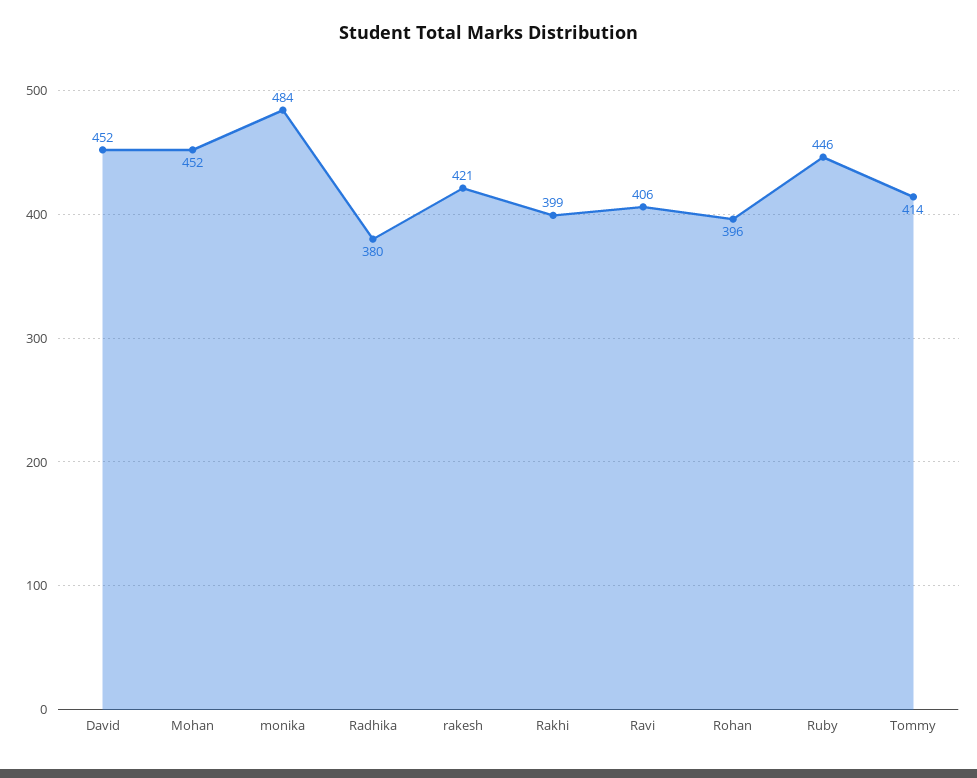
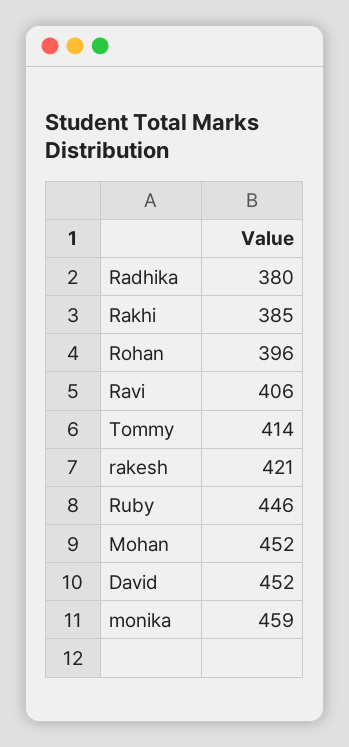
  {
    "David": 452,
    "Mohan": 452,
-   "monika": 484,
+   "monika": 459,
    "Radhika": 380,
    "rakesh": 421,
-   "Rakhi": 399,
+   "Rakhi": 385,
    "Ravi": 406,
    "Rohan": 396,
    "Ruby": 446,
    "Tommy": 414
  }

